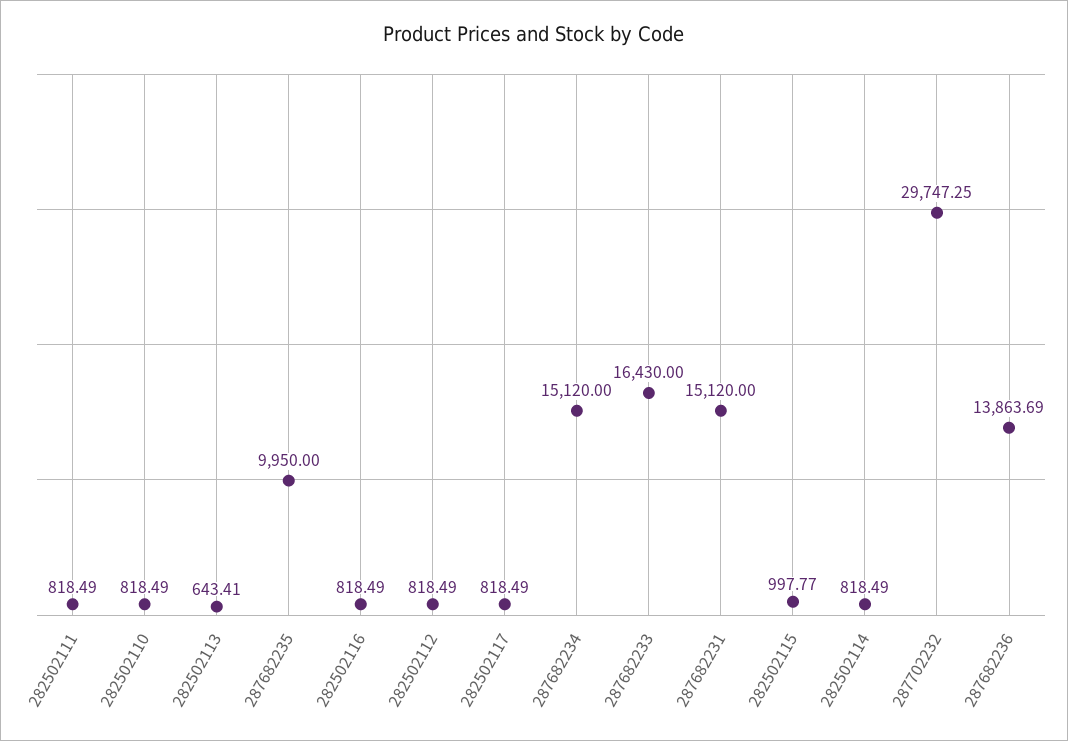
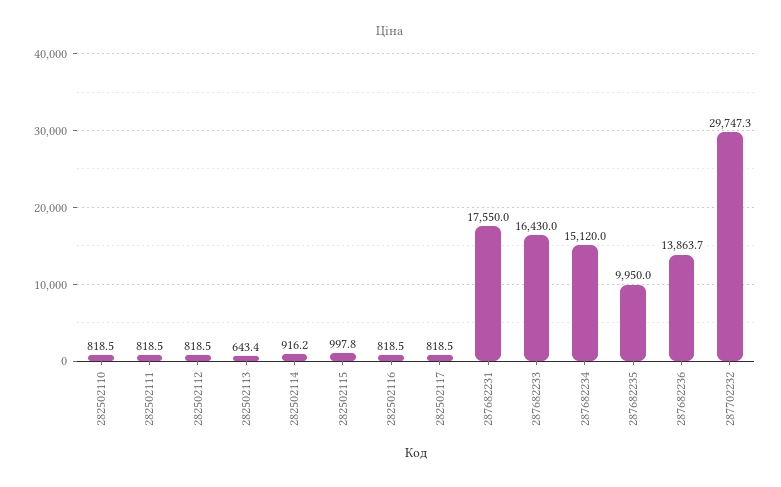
  {
    "282502111": 818.49,
    "282502110": 818.49,
    "282502113": 643.41,
    "287682235": 9950,
    "282502116": 818.49,
    "282502112": 818.49,
    "282502117": 818.49,
    "287682234": 15120,
    "287682233": 16430,
-   "287682231": 15120,
+   "287682231": 17550,
    "282502115": 997.77,
-   "282502114": 818.49,
+   "282502114": 916.2,
    "287702232": 29747.25,
    "287682236": 13863.69
  }

